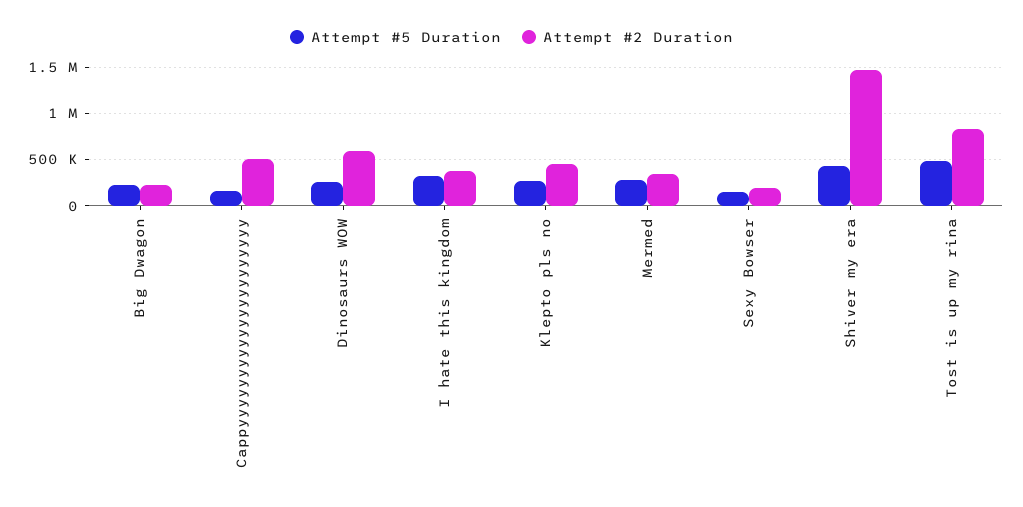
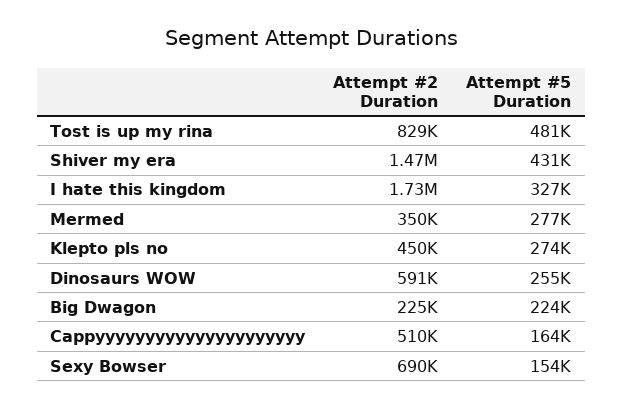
  {
    "Attempt #5 Duration": {
      "Big Dwagon": 224000,
      "Cappyyyyyyyyyyyyyyyyyyyyy": 164000,
      "Dinosaurs WOW": 255000,
      "I hate this kingdom": 327000,
      "Klepto pls no": 274000,
      "Mermed": 277000,
      "Sexy Bowser": 154000,
      "Shiver my era": 431000,
      "Tost is up my rina": 481000
    },
    "Attempt #2 Duration": {
      "Big Dwagon": 225000,
      "Cappyyyyyyyyyyyyyyyyyyyyy": 510000,
      "Dinosaurs WOW": 591000,
-     "I hate this kingdom": 400000,
+     "I hate this kingdom": 1730000,
      "Klepto pls no": 450000,
      "Mermed": 350000,
-     "Sexy Bowser": 200000,
+     "Sexy Bowser": 690000,
      "Shiver my era": 1470000,
      "Tost is up my rina": 829000
    }
  }

